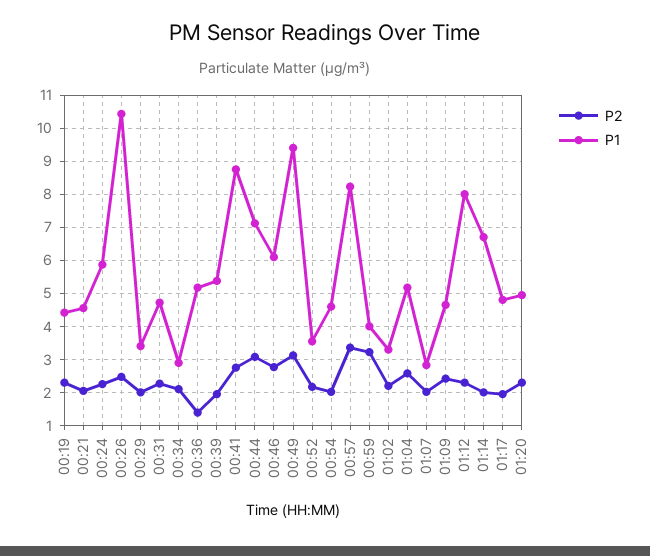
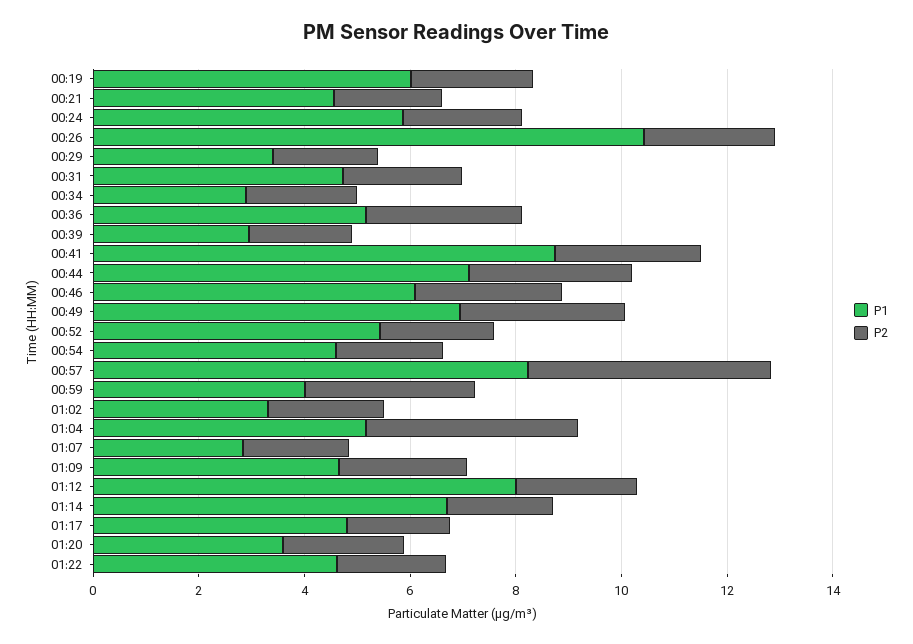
  {
    "P2": {
      "00:19": 2.4,
      "00:21": 2,
      "00:24": 2.2,
      "00:26": 2.4,
      "00:29": 2,
      "00:31": 2.2,
      "00:34": 2.2,
-     "00:36": 1.4,
+     "00:36": 3,
      "00:39": 2,
      "00:41": 2.8,
      "00:44": 3,
      "00:46": 2.8,
      "00:49": 3.2,
      "00:52": 2.2,
      "00:54": 2,
-     "00:57": 3.4,
+     "00:57": 4.5,
      "00:59": 3.2,
      "01:02": 2.2,
-     "01:04": 2.6,
+     "01:04": 4,
      "01:07": 2,
      "01:09": 2.4,
      "01:12": 2.4,
      "01:14": 2,
      "01:17": 2,
-     "01:20": 2.4
+     "01:20": 2.4,
+     "01:22": 2
    },
    "P1": {
-     "00:19": 4.4,
+     "00:19": 6,
      "00:21": 4.6,
      "00:24": 5.8,
      "00:26": 10.4,
      "00:29": 3.4,
      "00:31": 4.8,
      "00:34": 3,
      "00:36": 5.2,
-     "00:39": 5.4,
+     "00:39": 3,
      "00:41": 8.8,
      "00:44": 7.2,
      "00:46": 6.2,
-     "00:49": 9.4,
+     "00:49": 7,
-     "00:52": 3.6,
+     "00:52": 5.5,
      "00:54": 4.6,
      "00:57": 8.2,
      "00:59": 4,
      "01:02": 3.4,
      "01:04": 5.2,
      "01:07": 2.8,
      "01:09": 4.6,
      "01:12": 8,
      "01:14": 6.8,
      "01:17": 4.8,
-     "01:20": 5
+     "01:20": 3.5,
+     "01:22": 4.5
    }
  }

